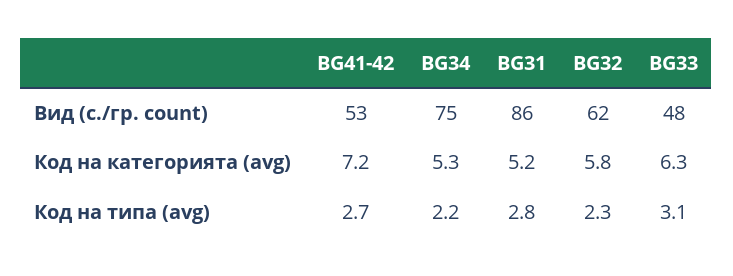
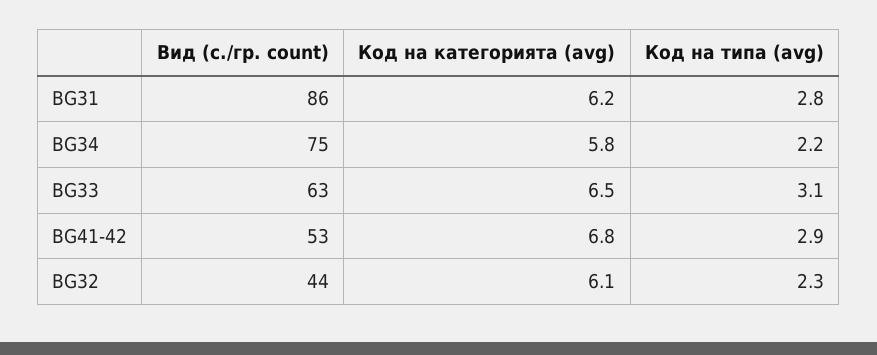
  {
    "BG41-42": {
      "Вид (с./гр. count)": 53,
-     "Код на категорията (avg)": 7.2,
+     "Код на категорията (avg)": 6.8,
-     "Код на типа (avg)": 2.7
+     "Код на типа (avg)": 2.9
    },
    "BG34": {
      "Вид (с./гр. count)": 75,
-     "Код на категорията (avg)": 5.3,
+     "Код на категорията (avg)": 5.8,
      "Код на типа (avg)": 2.2
    },
    "BG31": {
      "Вид (с./гр. count)": 86,
-     "Код на категорията (avg)": 5.2,
+     "Код на категорията (avg)": 6.2,
      "Код на типа (avg)": 2.8
    },
    "BG32": {
-     "Вид (с./гр. count)": 62,
+     "Вид (с./гр. count)": 44,
-     "Код на категорията (avg)": 5.8,
+     "Код на категорията (avg)": 6.1,
      "Код на типа (avg)": 2.3
    },
    "BG33": {
-     "Вид (с./гр. count)": 48,
+     "Вид (с./гр. count)": 63,
-     "Код на категорията (avg)": 6.3,
+     "Код на категорията (avg)": 6.5,
      "Код на типа (avg)": 3.1
    }
  }

